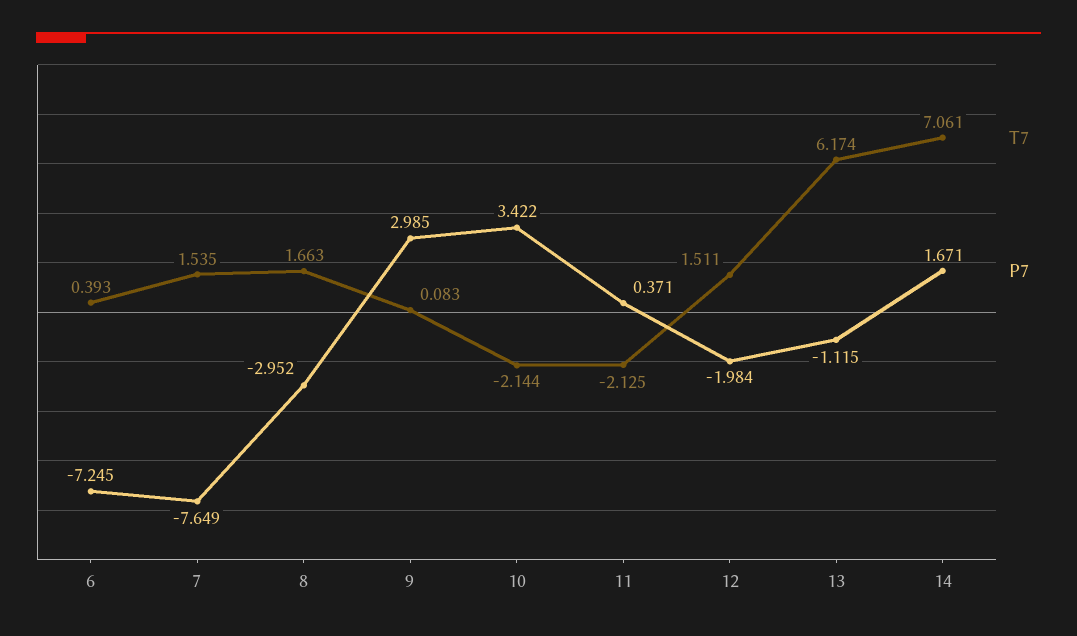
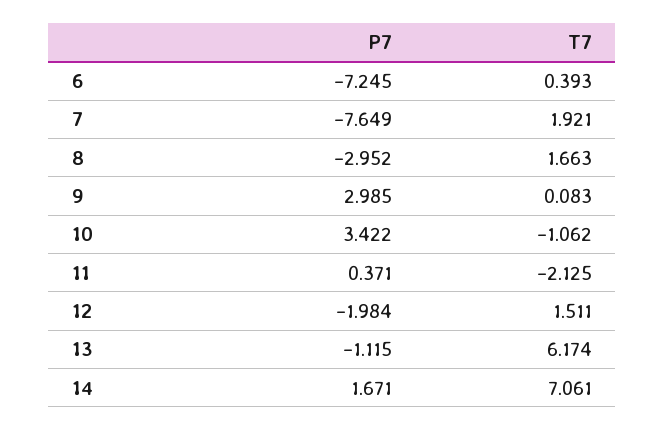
  {
    "T7": {
      "6": 0.393,
-     "7": 1.535,
+     "7": 1.921,
      "8": 1.663,
      "9": 0.083,
-     "10": -2.144,
+     "10": -1.062,
      "11": -2.125,
      "12": 1.511,
      "13": 6.174,
      "14": 7.061
    },
    "P7": {
      "6": -7.245,
      "7": -7.649,
      "8": -2.952,
      "9": 2.985,
      "10": 3.422,
      "11": 0.371,
      "12": -1.984,
      "13": -1.115,
      "14": 1.671
    }
  }

